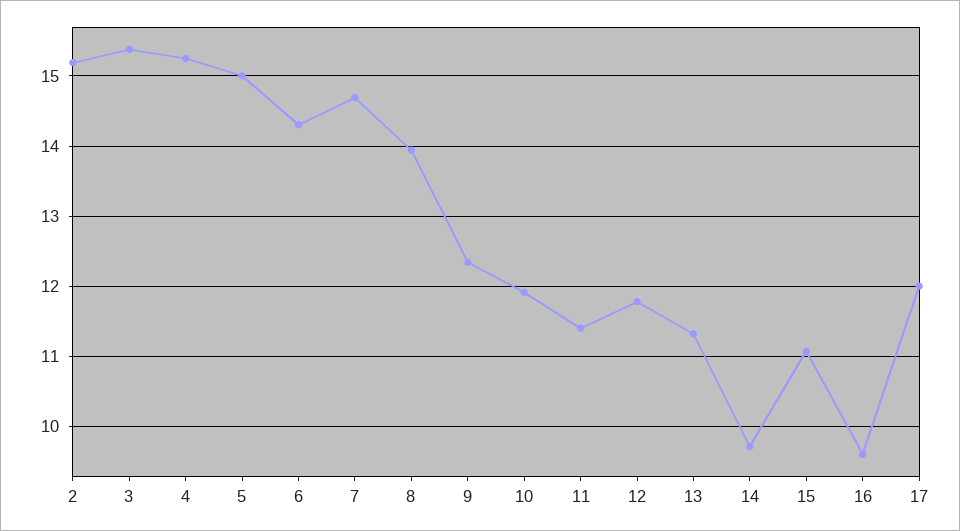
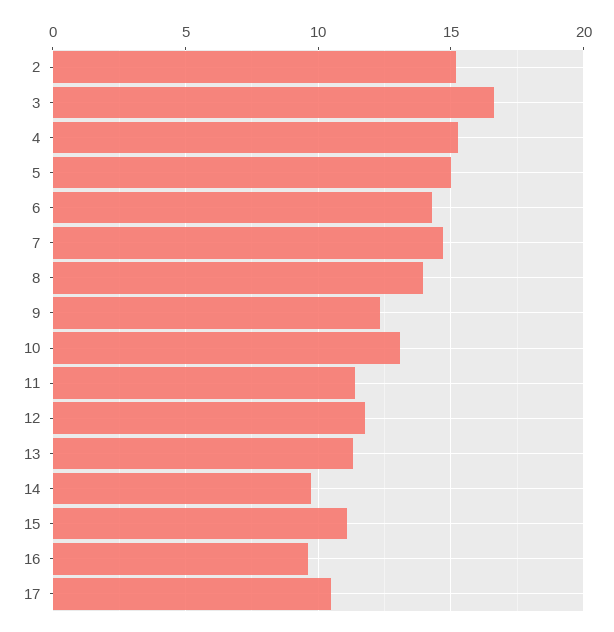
  {
    "2": 15.2,
-   "3": 15.4,
+   "3": 16.5,
    "4": 15.3,
    "5": 15,
    "6": 14.3,
    "7": 14.7,
    "8": 13.9,
    "9": 12.3,
-   "10": 11.9,
+   "10": 13,
    "11": 11.4,
    "12": 11.8,
    "13": 11.3,
    "14": 9.7,
    "15": 11.1,
    "16": 9.6,
-   "17": 12
+   "17": 10.5
  }

